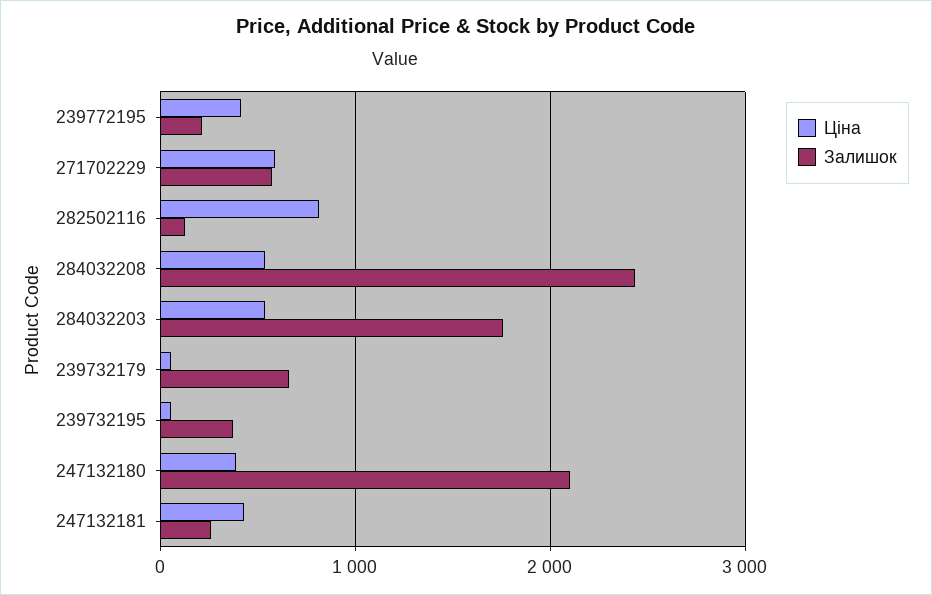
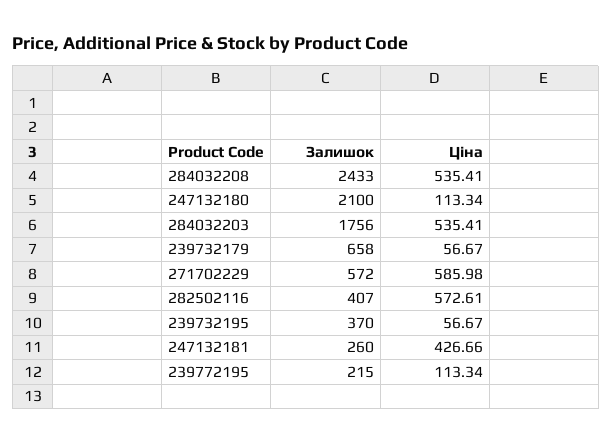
  {
    "Ціна": {
-     "239772195": 400,
+     "239772195": 113.34,
      "271702229": 585.98,
-     "282502116": 800,
+     "282502116": 572.61,
      "284032208": 535.41,
      "284032203": 535.41,
      "239732179": 56.67,
      "239732195": 56.67,
-     "247132180": 400,
+     "247132180": 113.34,
      "247132181": 426.66
    },
    "Залишок": {
      "239772195": 215,
      "271702229": 572,
-     "282502116": 100,
+     "282502116": 407,
      "284032208": 2433,
      "284032203": 1756,
      "239732179": 658,
      "239732195": 370,
      "247132180": 2100,
      "247132181": 260
    }
  }

